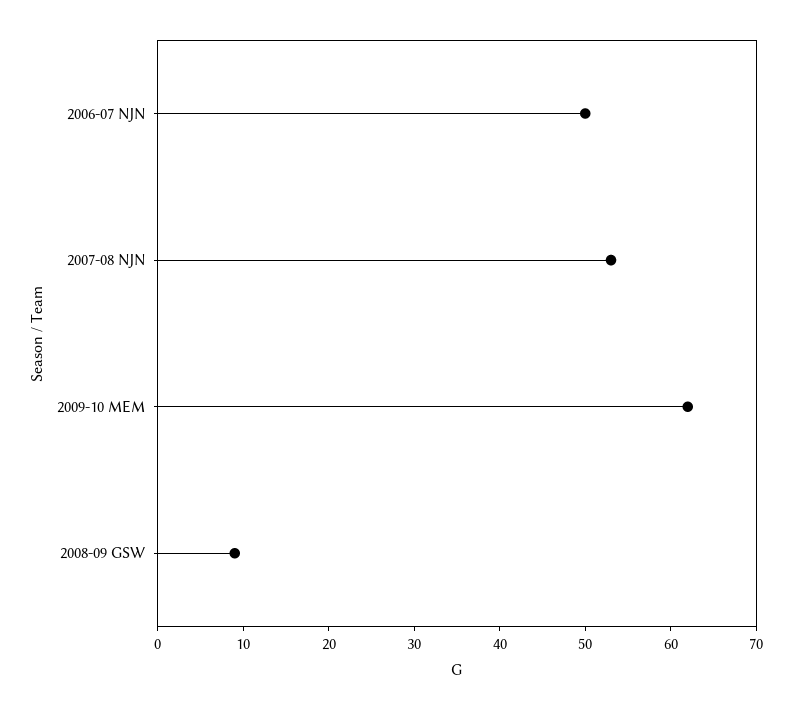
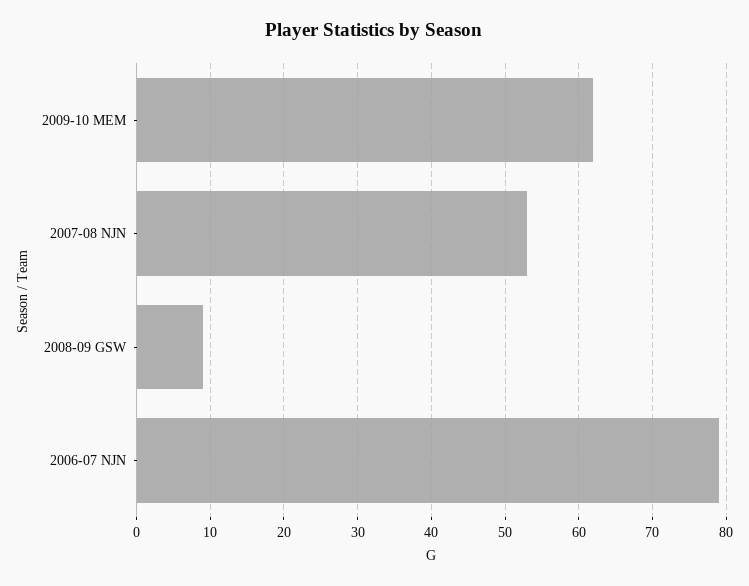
  {
-   "2006-07 NJN": 50,
+   "2006-07 NJN": 79,
    "2007-08 NJN": 53,
    "2009-10 MEM": 62,
    "2008-09 GSW": 9
  }

